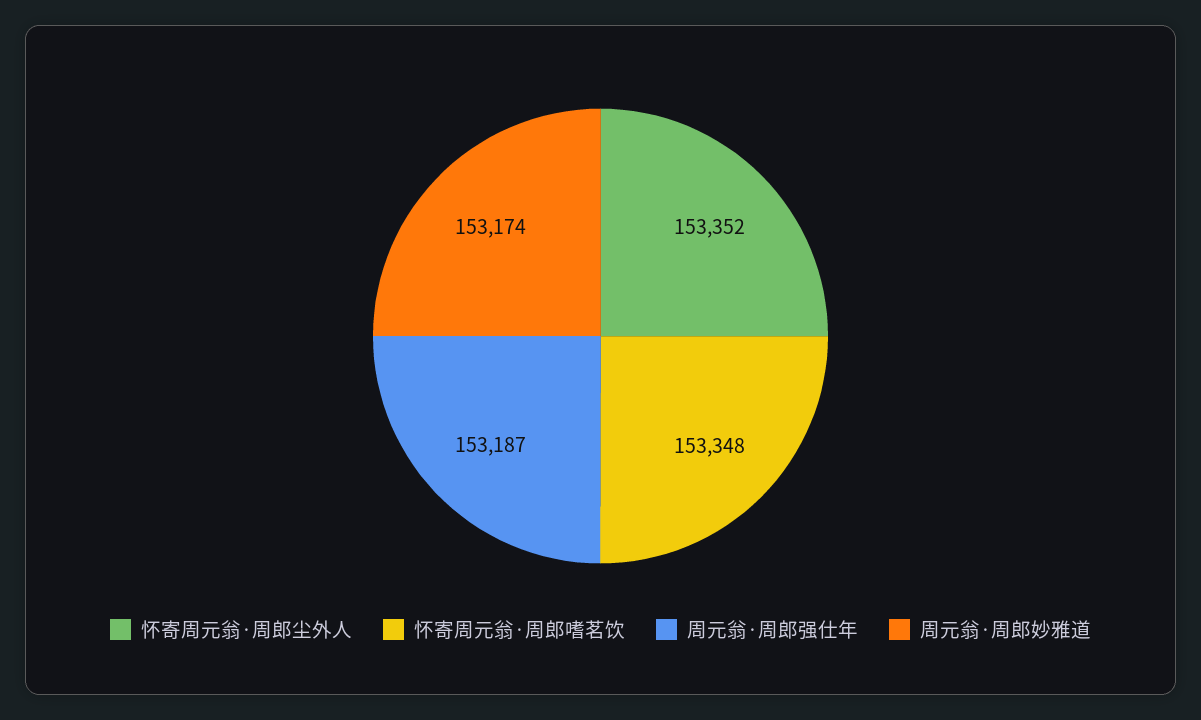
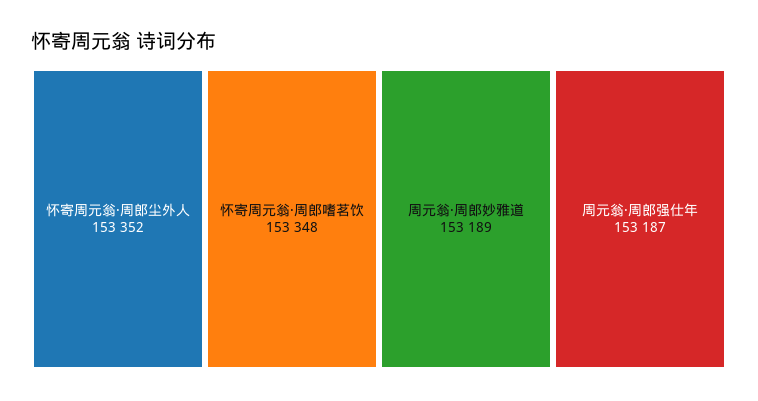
  {
    "怀寄周元翁·周郎尘外人": 153352,
    "怀寄周元翁·周郎嗜茗饮": 153348,
    "周元翁·周郎强仕年": 153187,
-   "周元翁·周郎妙雅道": 153174
+   "周元翁·周郎妙雅道": 153189
  }

